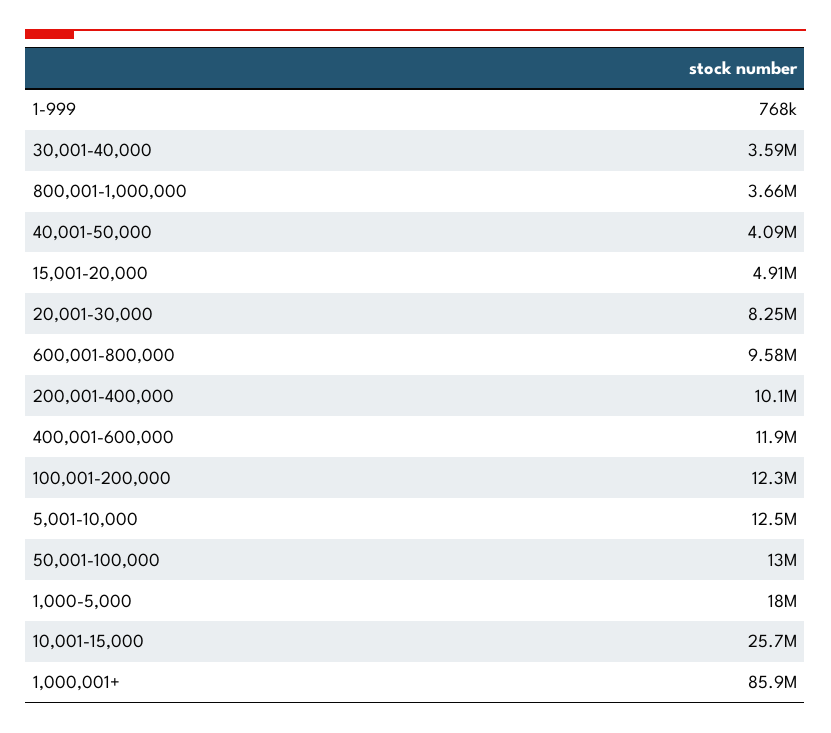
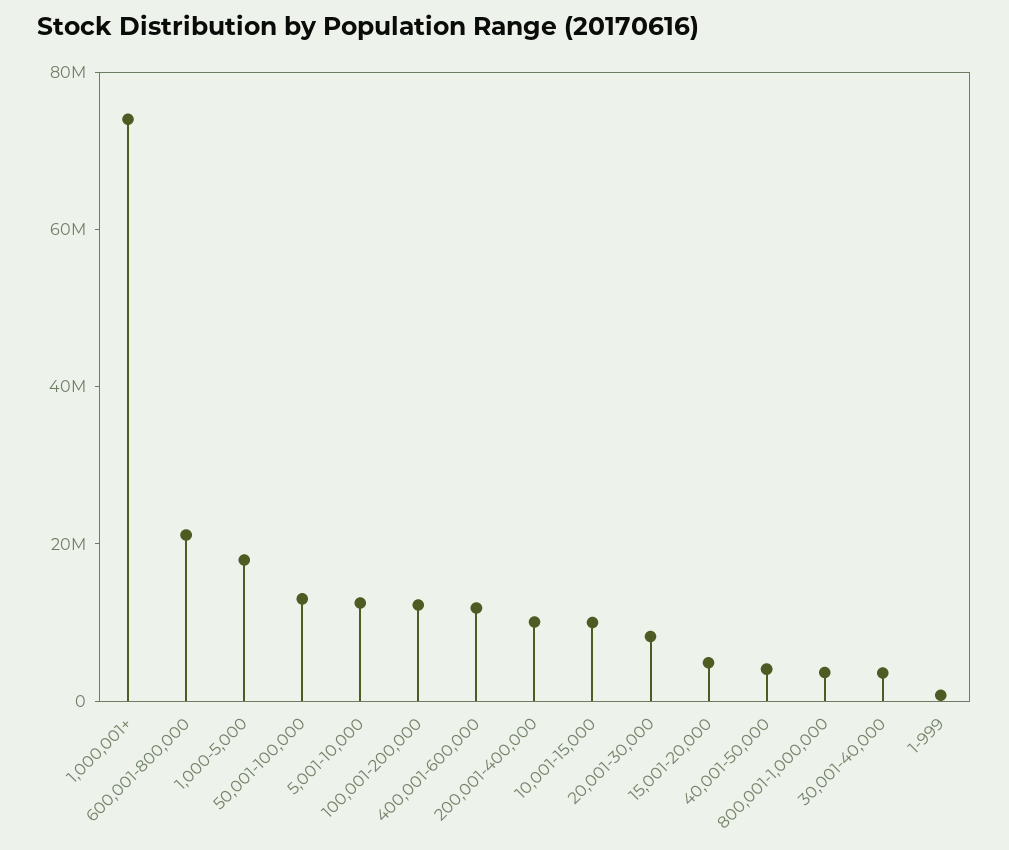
  {
    "1-999": 768000,
    "30,001-40,000": 3590000,
    "800,001-1,000,000": 3660000,
    "40,001-50,000": 4090000,
    "15,001-20,000": 4910000,
    "20,001-30,000": 8250000,
-   "600,001-800,000": 9580000,
+   "600,001-800,000": 20000000,
    "200,001-400,000": 10100000,
    "400,001-600,000": 11900000,
    "100,001-200,000": 12300000,
    "5,001-10,000": 12500000,
    "50,001-100,000": 13000000,
    "1,000-5,000": 18000000,
-   "10,001-15,000": 25700000,
+   "10,001-15,000": 10000000,
-   "1,000,001+": 85900000
+   "1,000,001+": 75000000
  }

